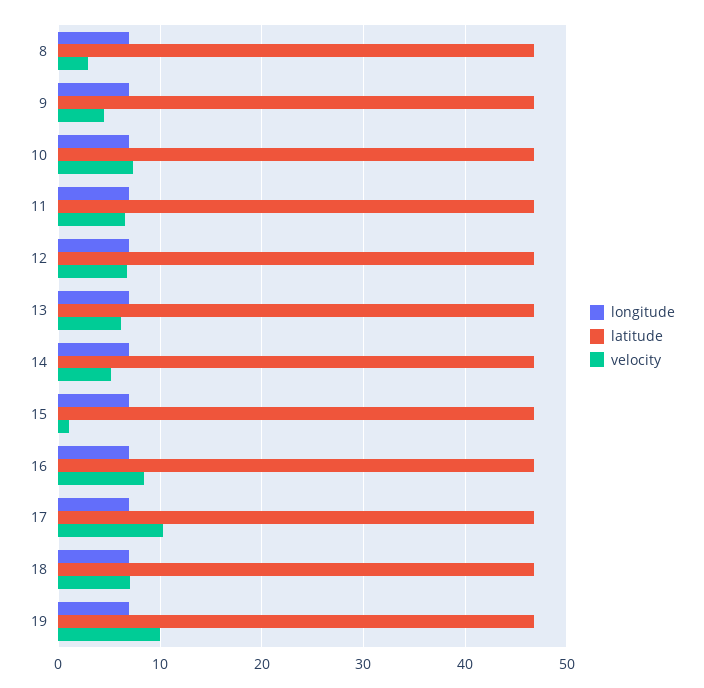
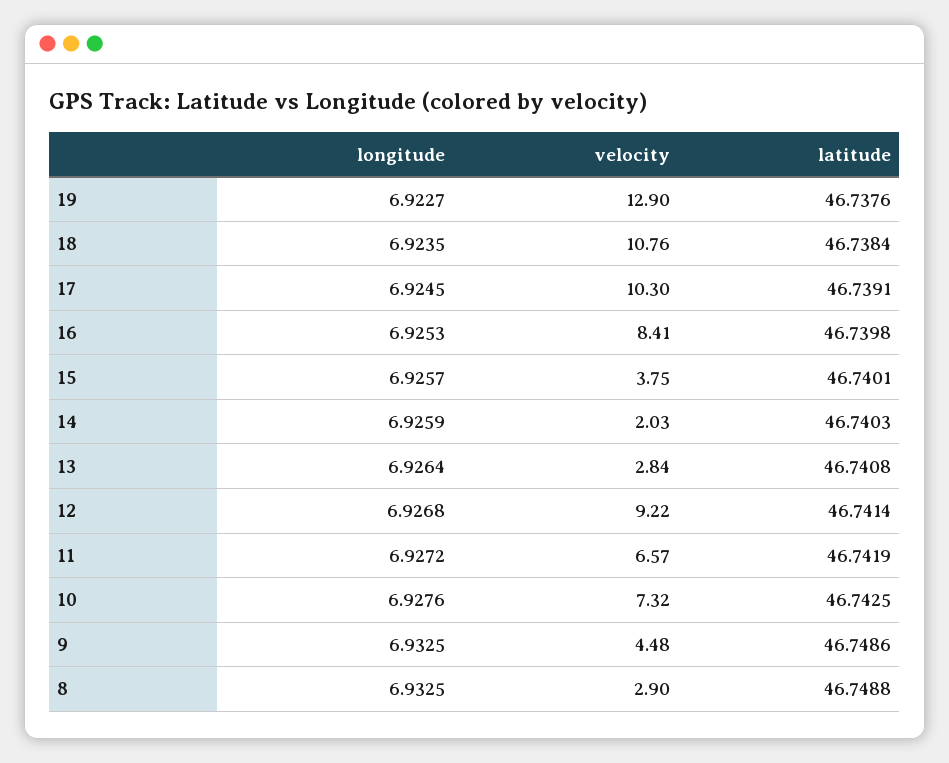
  {
    "longitude": {
      "8": 6.9325,
      "9": 6.9325,
      "10": 6.9276,
      "11": 6.9272,
      "12": 6.9268,
      "13": 6.9264,
      "14": 6.9259,
      "15": 6.9257,
      "16": 6.9253,
      "17": 6.9245,
      "18": 6.9235,
      "19": 6.9227
    },
    "latitude": {
      "8": 46.7488,
      "9": 46.7486,
      "10": 46.7425,
      "11": 46.7419,
      "12": 46.7414,
      "13": 46.7408,
      "14": 46.7403,
      "15": 46.7401,
      "16": 46.7398,
      "17": 46.7391,
      "18": 46.7384,
      "19": 46.7376
    },
    "velocity": {
      "8": 2.9,
      "9": 4.48,
      "10": 7.32,
      "11": 6.57,
-     "12": 7,
+     "12": 9.22,
-     "13": 6,
+     "13": 2.84,
-     "14": 5,
+     "14": 2.03,
-     "15": 1,
+     "15": 3.75,
      "16": 8.41,
      "17": 10.3,
-     "18": 7,
+     "18": 10.76,
-     "19": 10
+     "19": 12.9
    }
  }

